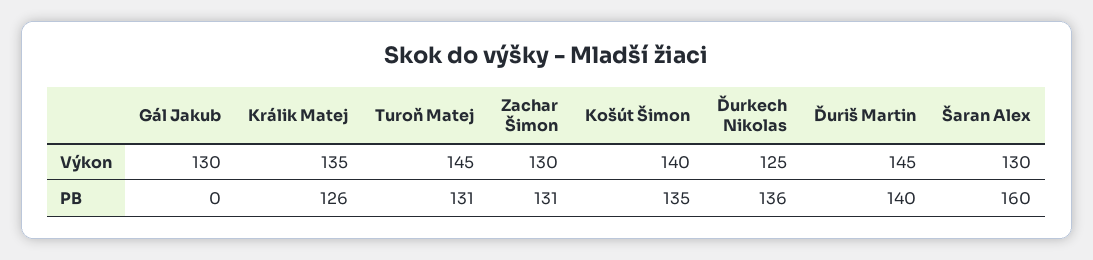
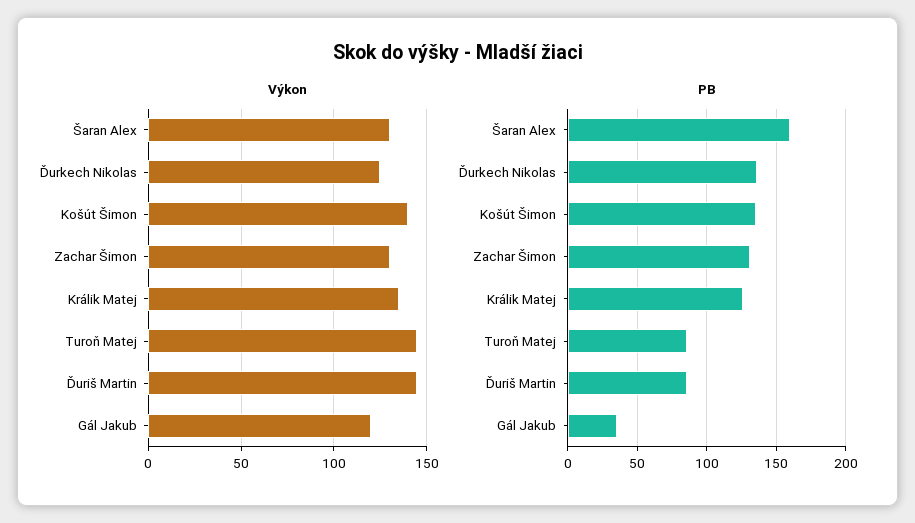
  {
    "Výkon": {
-     "Gál Jakub": 130,
+     "Gál Jakub": 120,
      "Králik Matej": 135,
      "Turoň Matej": 145,
      "Zachar Šimon": 130,
      "Košút Šimon": 140,
      "Ďurkech Nikolas": 125,
      "Ďuriš Martin": 145,
      "Šaran Alex": 130
    },
    "PB": {
-     "Gál Jakub": 0,
+     "Gál Jakub": 35,
      "Králik Matej": 126,
-     "Turoň Matej": 131,
+     "Turoň Matej": 85,
      "Zachar Šimon": 131,
      "Košút Šimon": 135,
      "Ďurkech Nikolas": 136,
-     "Ďuriš Martin": 140,
+     "Ďuriš Martin": 85,
      "Šaran Alex": 160
    }
  }

